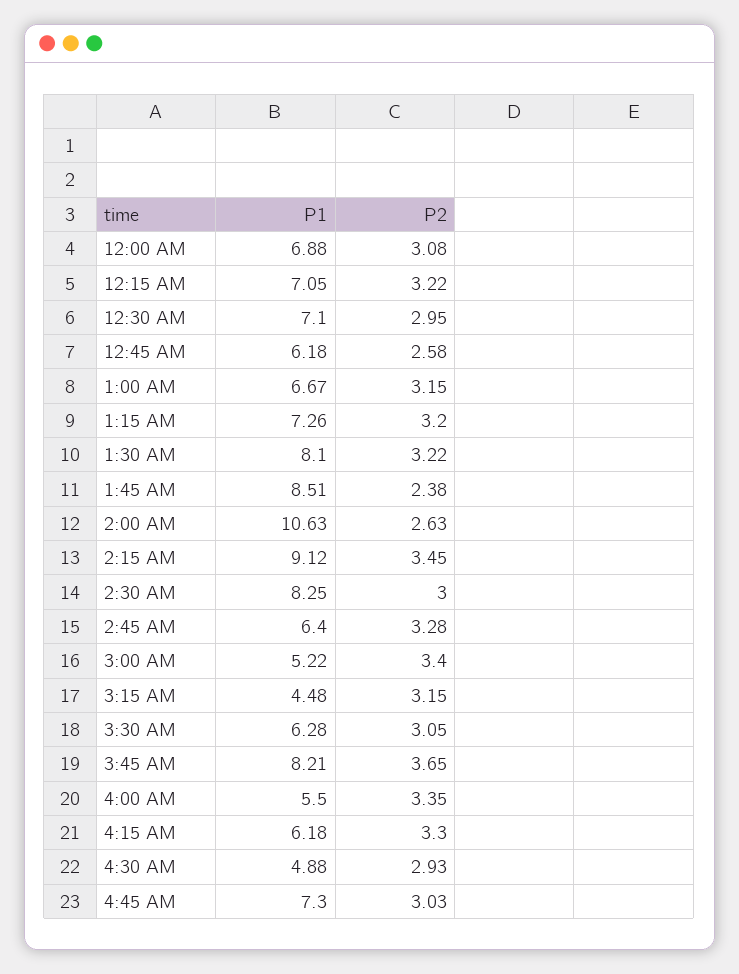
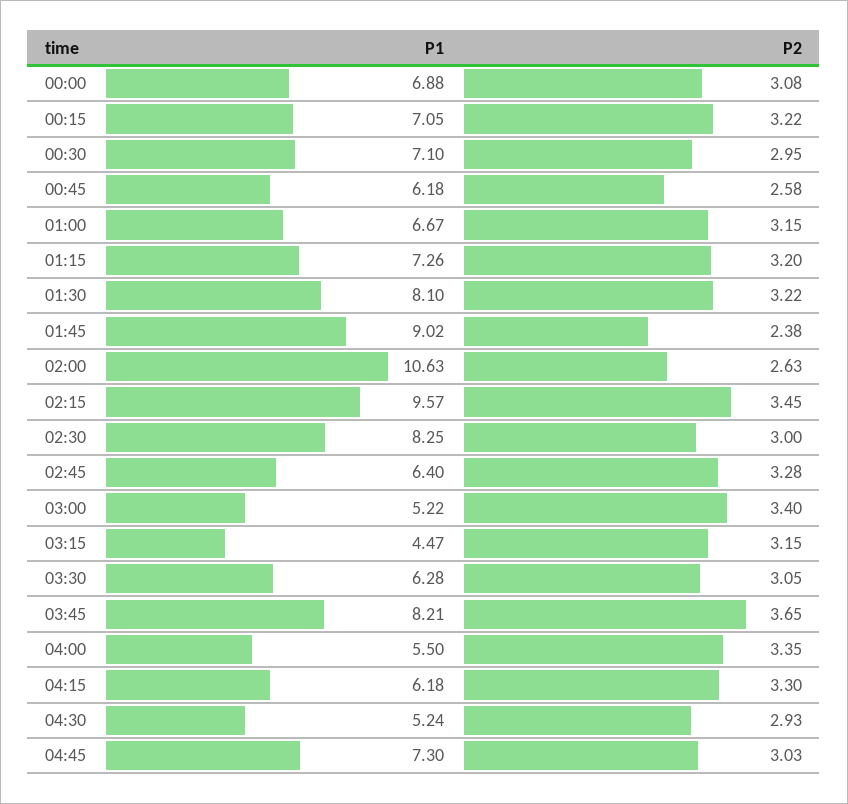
  {
    "P1": {
      "12:00 AM": 6.88,
      "12:15 AM": 7.05,
      "12:30 AM": 7.1,
      "12:45 AM": 6.18,
      "1:00 AM": 6.67,
      "1:15 AM": 7.26,
      "1:30 AM": 8.1,
-     "1:45 AM": 8.51,
+     "1:45 AM": 9.02,
      "2:00 AM": 10.63,
-     "2:15 AM": 9.12,
+     "2:15 AM": 9.57,
      "2:30 AM": 8.25,
      "2:45 AM": 6.4,
      "3:00 AM": 5.22,
-     "3:15 AM": 4.48,
+     "3:15 AM": 4.47,
      "3:30 AM": 6.28,
      "3:45 AM": 8.21,
      "4:00 AM": 5.5,
      "4:15 AM": 6.18,
-     "4:30 AM": 4.88,
+     "4:30 AM": 5.24,
      "4:45 AM": 7.3
    },
    "P2": {
      "12:00 AM": 3.08,
      "12:15 AM": 3.22,
      "12:30 AM": 2.95,
      "12:45 AM": 2.58,
      "1:00 AM": 3.15,
      "1:15 AM": 3.2,
      "1:30 AM": 3.22,
      "1:45 AM": 2.38,
      "2:00 AM": 2.63,
      "2:15 AM": 3.45,
      "2:30 AM": 3,
      "2:45 AM": 3.28,
      "3:00 AM": 3.4,
      "3:15 AM": 3.15,
      "3:30 AM": 3.05,
      "3:45 AM": 3.65,
      "4:00 AM": 3.35,
      "4:15 AM": 3.3,
      "4:30 AM": 2.93,
      "4:45 AM": 3.03
    }
  }

